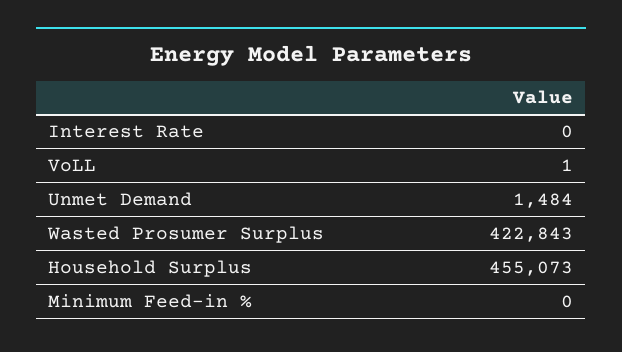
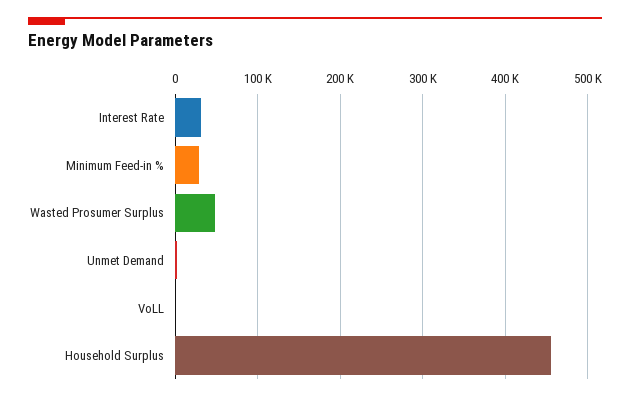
  {
-   "Interest Rate": 0,
+   "Interest Rate": 30000,
    "VoLL": 1,
    "Unmet Demand": 1484,
-   "Wasted Prosumer Surplus": 422843,
+   "Wasted Prosumer Surplus": 50000,
    "Household Surplus": 455073,
-   "Minimum Feed-in %": 0
+   "Minimum Feed-in %": 30000
  }

